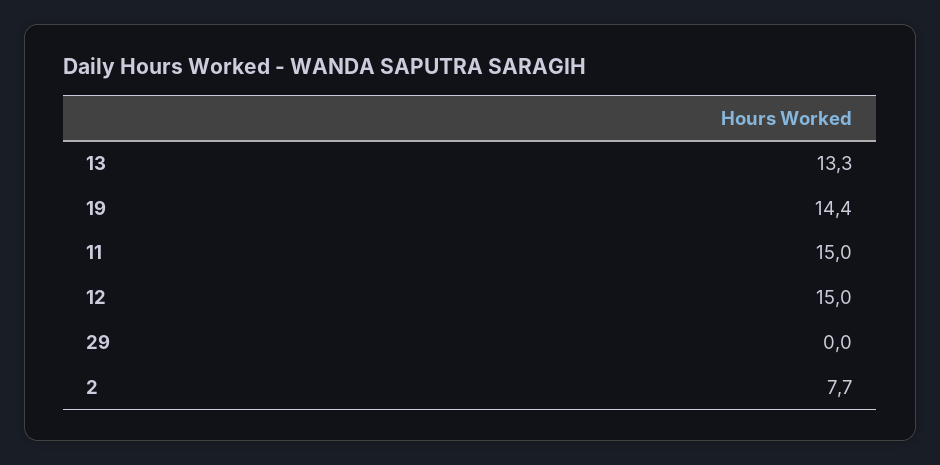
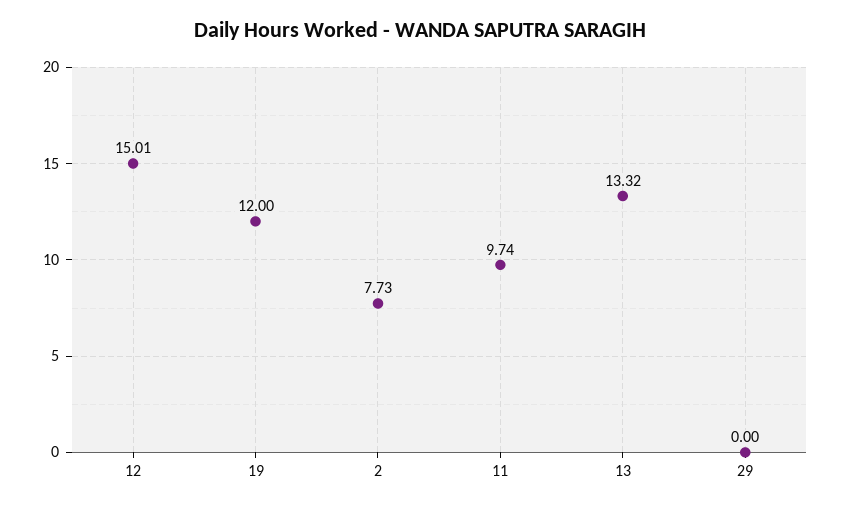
  {
    "13": 13.32,
-   "19": 14.4,
+   "19": 12,
-   "11": 15,
+   "11": 9.74,
    "12": 15.01,
    "29": 0,
    "2": 7.73
  }

